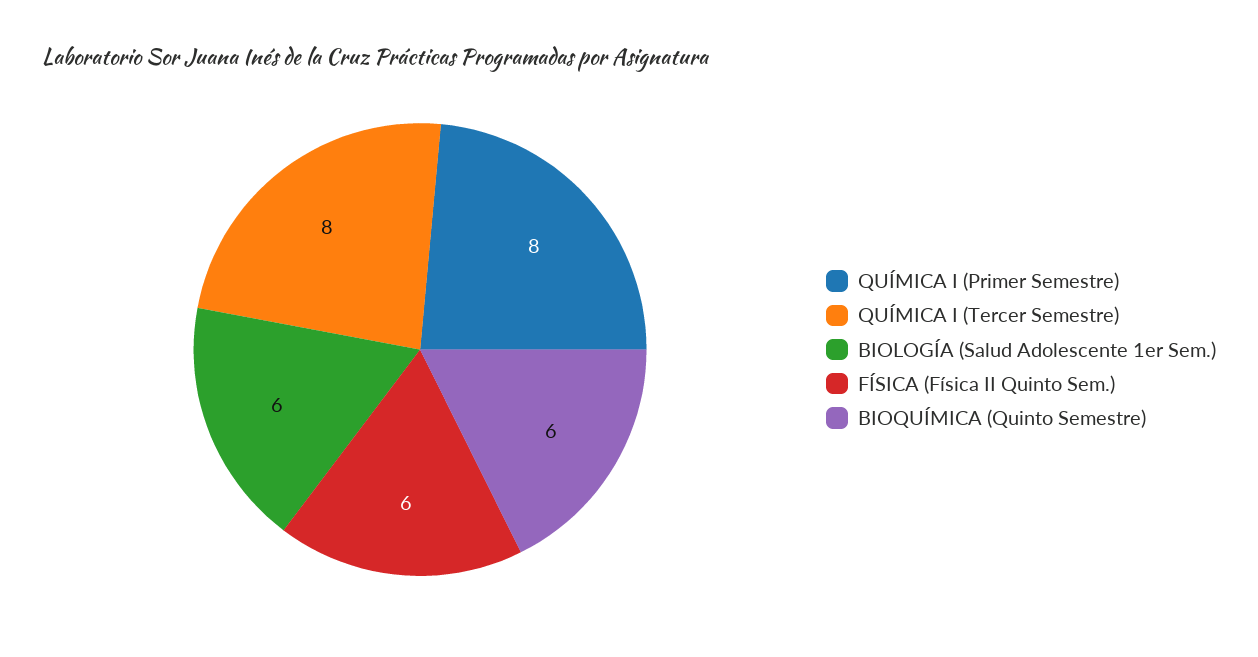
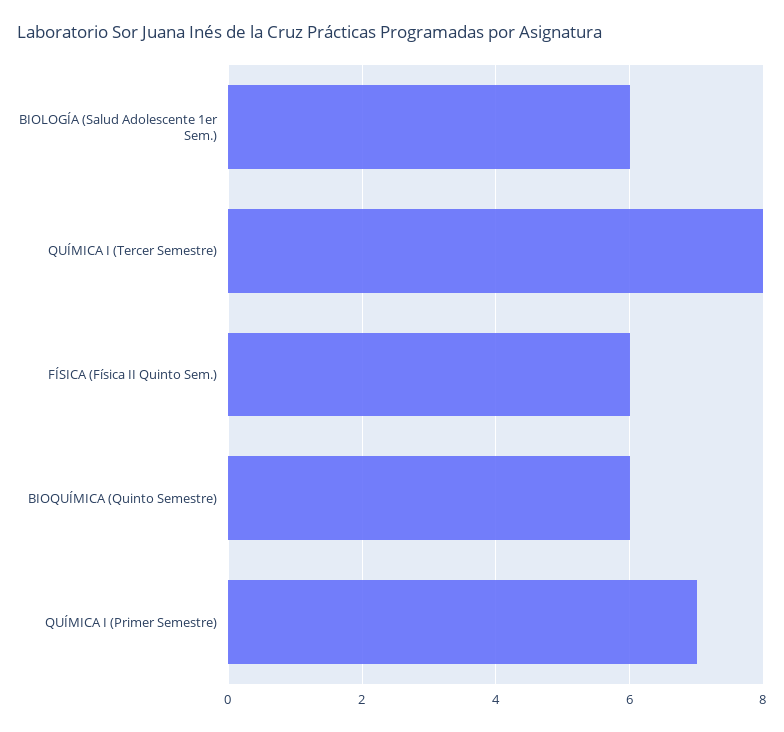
  {
-   "QUÍMICA I (Primer Semestre)": 8,
+   "QUÍMICA I (Primer Semestre)": 7,
    "QUÍMICA I (Tercer Semestre)": 8,
    "BIOLOGÍA (Salud Adolescente 1er Sem.)": 6,
    "FÍSICA (Física II Quinto Sem.)": 6,
    "BIOQUÍMICA (Quinto Semestre)": 6
  }

